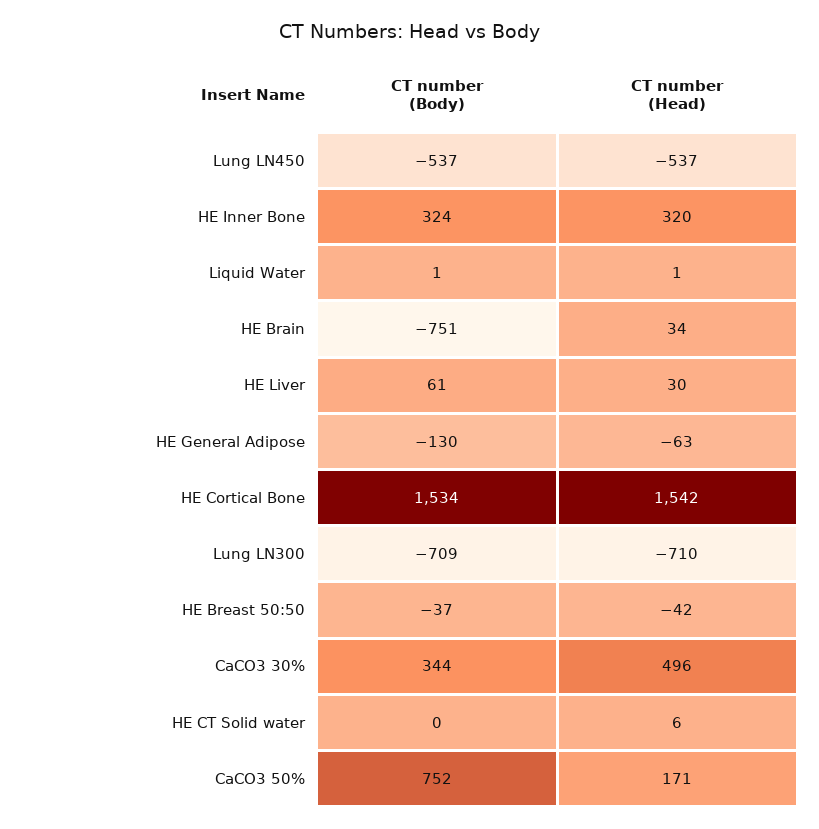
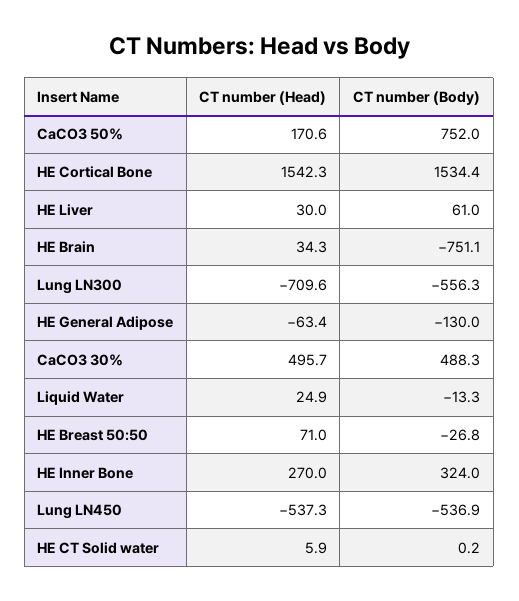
  {
    "CT number (Body)": {
      "Lung LN450": -536.9,
      "HE Inner Bone": 324,
-     "Liquid Water": 1,
+     "Liquid Water": -13.3,
      "HE Brain": -751.1,
      "HE Liver": 61,
      "HE General Adipose": -130,
      "HE Cortical Bone": 1534.4,
-     "Lung LN300": -709,
+     "Lung LN300": -556.3,
-     "HE Breast 50:50": -37,
+     "HE Breast 50:50": -26.8,
-     "CaCO3 30%": 344,
+     "CaCO3 30%": 488.3,
      "HE CT Solid water": 0.2,
      "CaCO3 50%": 752
    },
    "CT number (Head)": {
      "Lung LN450": -537.3,
-     "HE Inner Bone": 320,
+     "HE Inner Bone": 270,
-     "Liquid Water": 1,
+     "Liquid Water": 24.9,
      "HE Brain": 34.3,
      "HE Liver": 30,
      "HE General Adipose": -63.4,
      "HE Cortical Bone": 1542.3,
      "Lung LN300": -709.6,
-     "HE Breast 50:50": -42,
+     "HE Breast 50:50": 71,
      "CaCO3 30%": 495.7,
      "HE CT Solid water": 5.9,
      "CaCO3 50%": 170.6
    }
  }

